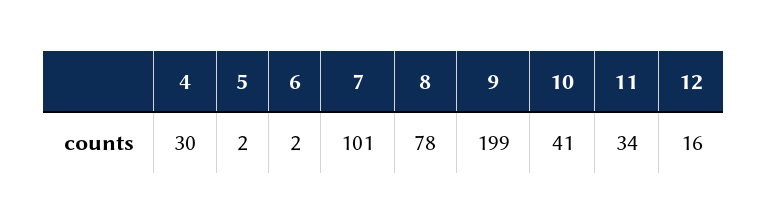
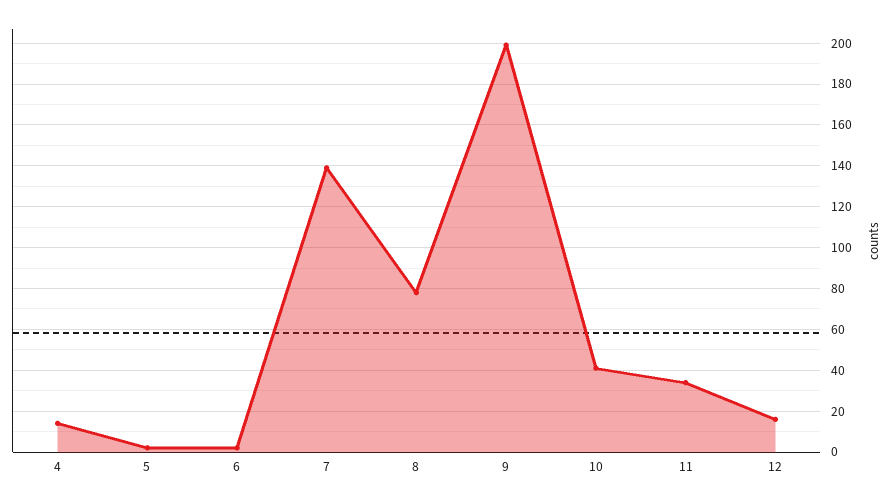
  {
-   "4": 30,
+   "4": 15,
    "5": 2,
    "6": 2,
-   "7": 101,
+   "7": 140,
    "8": 78,
    "9": 199,
    "10": 41,
    "11": 34,
    "12": 16
  }

